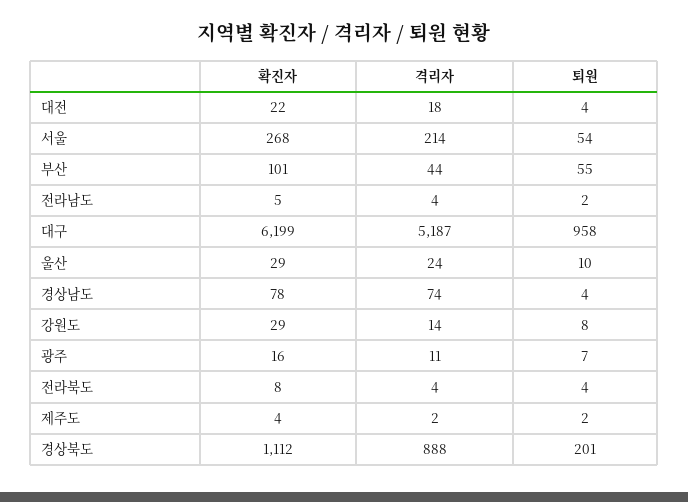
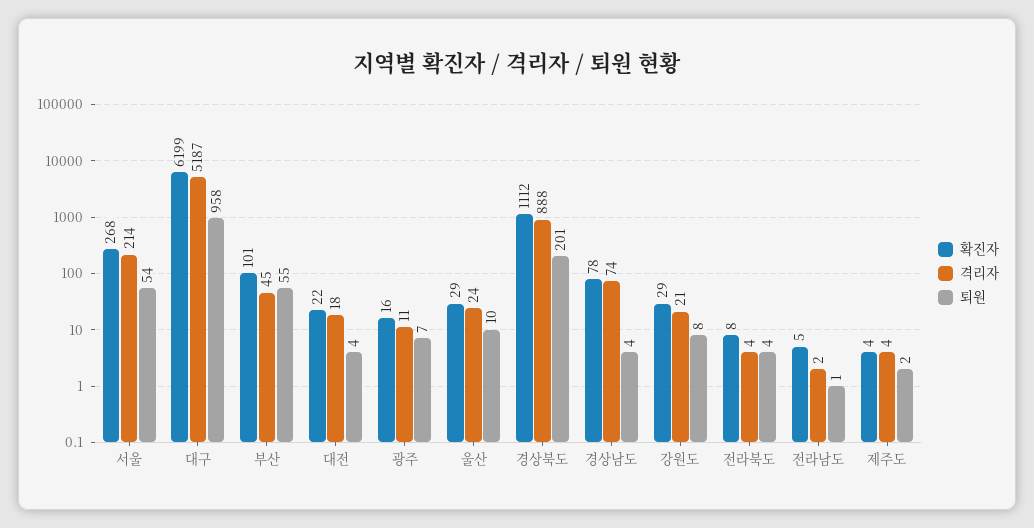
  {
    "확진자": {
      "대전": 22,
      "서울": 268,
      "부산": 101,
      "전라남도": 5,
      "대구": 6199,
      "울산": 29,
      "경상남도": 78,
      "강원도": 29,
      "광주": 16,
      "전라북도": 8,
      "제주도": 4,
      "경상북도": 1112
    },
    "격리자": {
      "대전": 18,
      "서울": 214,
-     "부산": 44,
+     "부산": 45,
-     "전라남도": 4,
+     "전라남도": 2,
      "대구": 5187,
      "울산": 24,
      "경상남도": 74,
-     "강원도": 14,
+     "강원도": 21,
      "광주": 11,
      "전라북도": 4,
-     "제주도": 2,
+     "제주도": 4,
      "경상북도": 888
    },
    "퇴원": {
      "대전": 4,
      "서울": 54,
      "부산": 55,
-     "전라남도": 2,
+     "전라남도": 1,
      "대구": 958,
      "울산": 10,
      "경상남도": 4,
      "강원도": 8,
      "광주": 7,
      "전라북도": 4,
      "제주도": 2,
      "경상북도": 201
    }
  }

